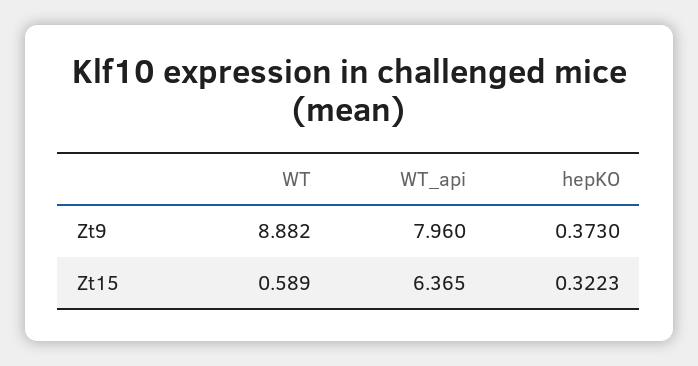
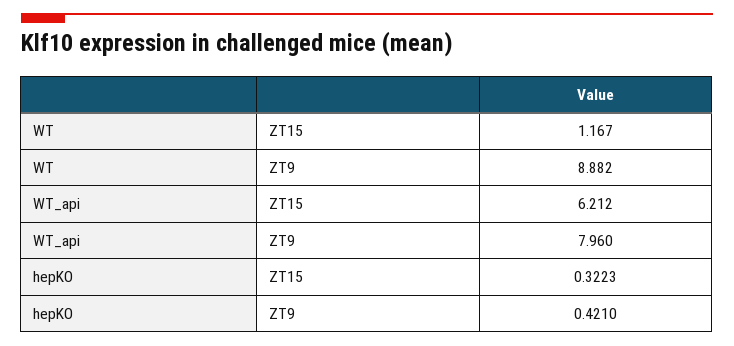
  {
    "WT": {
      "Zt9": 8.882,
-     "Zt15": 0.589
+     "Zt15": 1.167
    },
    "WT_api": {
      "Zt9": 7.96,
-     "Zt15": 6.365
+     "Zt15": 6.212
    },
    "hepKO": {
-     "Zt9": 0.373,
+     "Zt9": 0.421,
      "Zt15": 0.3223
    }
  }

